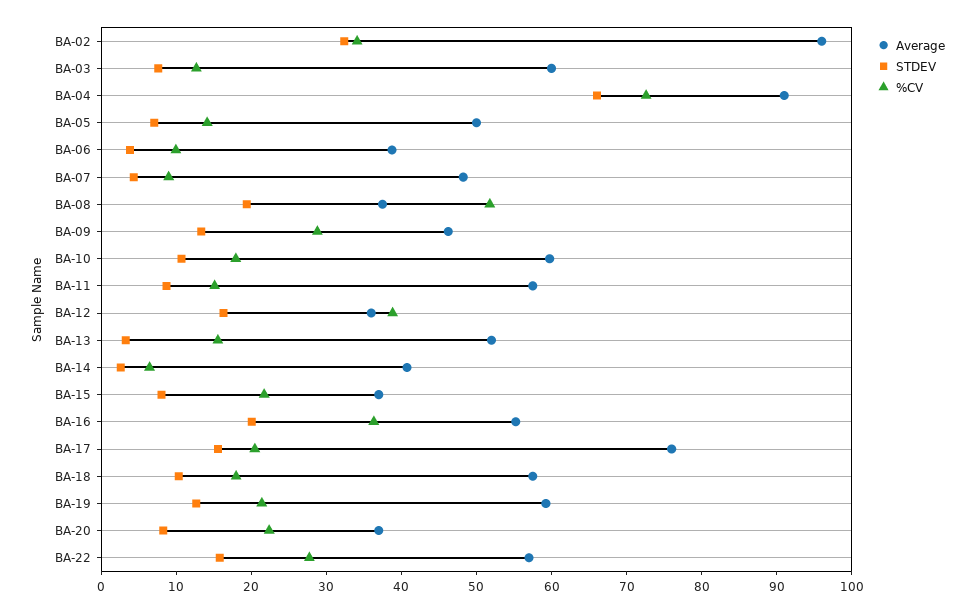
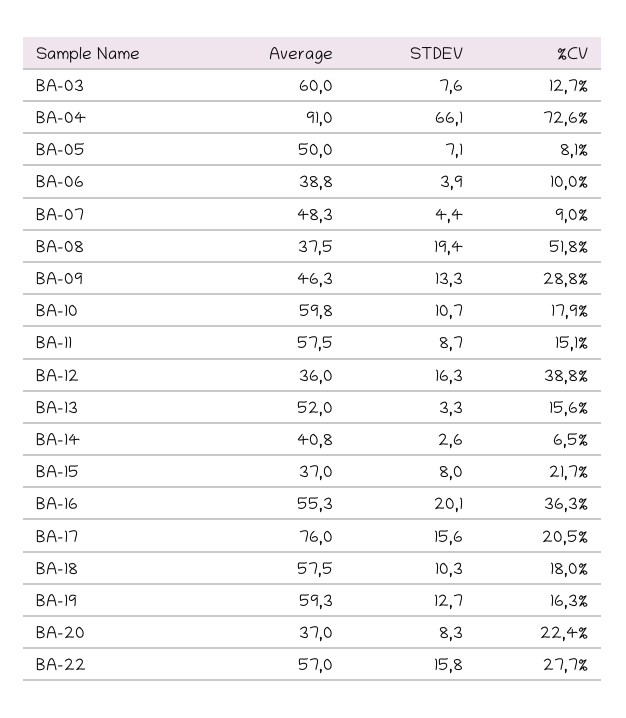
  {
    "Average": {
-     "BA-02": 96,
      "BA-03": 60,
      "BA-04": 91,
      "BA-05": 50,
      "BA-06": 38.8,
      "BA-07": 48.3,
      "BA-08": 37.5,
      "BA-09": 46.3,
      "BA-10": 59.8,
      "BA-11": 57.5,
      "BA-12": 36,
      "BA-13": 52,
      "BA-14": 40.8,
      "BA-15": 37,
      "BA-16": 55.3,
      "BA-17": 76,
      "BA-18": 57.5,
      "BA-19": 59.3,
      "BA-20": 37,
      "BA-22": 57
    },
    "STDEV": {
-     "BA-02": 32,
      "BA-03": 7.6,
      "BA-04": 66.1,
      "BA-05": 7.1,
      "BA-06": 3.9,
      "BA-07": 4.4,
      "BA-08": 19.4,
      "BA-09": 13.3,
      "BA-10": 10.7,
      "BA-11": 8.7,
      "BA-12": 16.3,
      "BA-13": 3.3,
      "BA-14": 2.6,
      "BA-15": 8,
      "BA-16": 20.1,
      "BA-17": 15.6,
      "BA-18": 10.3,
      "BA-19": 12.7,
      "BA-20": 8.3,
      "BA-22": 15.8
    },
    "%CV": {
-     "BA-02": 34,
      "BA-03": 12.7,
      "BA-04": 72.6,
-     "BA-05": 14,
+     "BA-05": 8.1,
      "BA-06": 10,
      "BA-07": 9,
      "BA-08": 51.8,
      "BA-09": 28.8,
      "BA-10": 17.9,
      "BA-11": 15.1,
      "BA-12": 38.8,
      "BA-13": 15.6,
      "BA-14": 6.5,
      "BA-15": 21.7,
      "BA-16": 36.3,
      "BA-17": 20.5,
      "BA-18": 18,
-     "BA-19": 22,
+     "BA-19": 16.3,
      "BA-20": 22.4,
      "BA-22": 27.7
    }
  }

